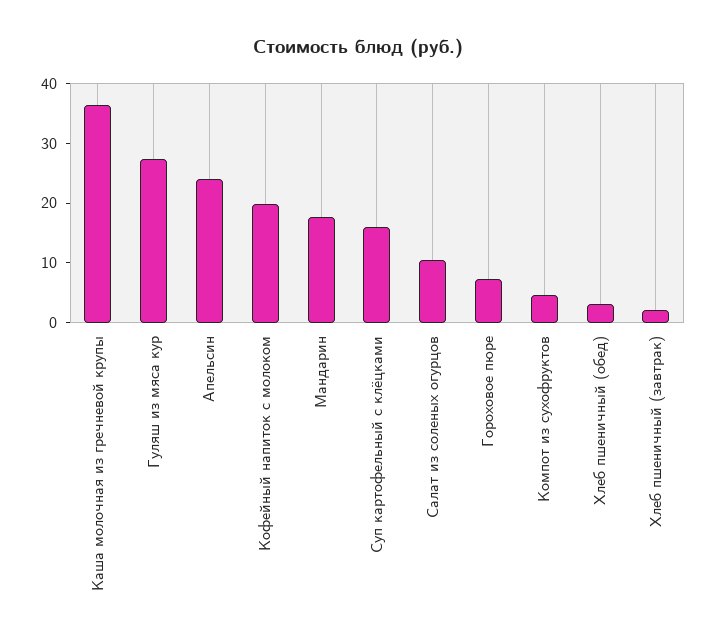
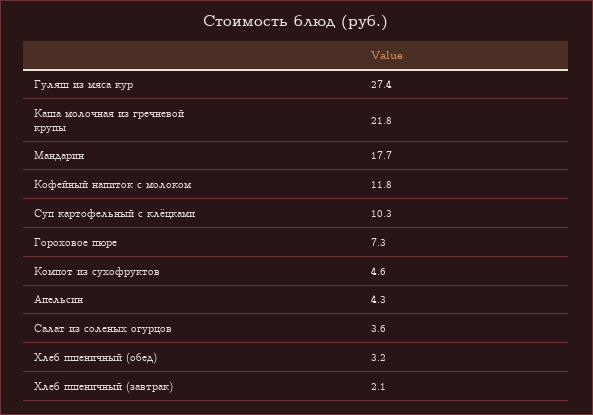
  {
-   "Каша молочная из гречневой крупы": 36,
+   "Каша молочная из гречневой крупы": 21.8,
    "Гуляш из мяса кур": 27.4,
-   "Апельсин": 24,
+   "Апельсин": 4.3,
-   "Кофейный напиток с молоком": 20,
+   "Кофейный напиток с молоком": 11.8,
    "Мандарин": 17.7,
-   "Суп картофельный с клёцками": 16,
+   "Суп картофельный с клёцками": 10.3,
-   "Салат из соленых огурцов": 10,
+   "Салат из соленых огурцов": 3.6,
    "Гороховое пюре": 7.3,
    "Компот из сухофруктов": 4.6,
    "Хлеб пшеничный (обед)": 3.2,
    "Хлеб пшеничный (завтрак)": 2.1
  }

